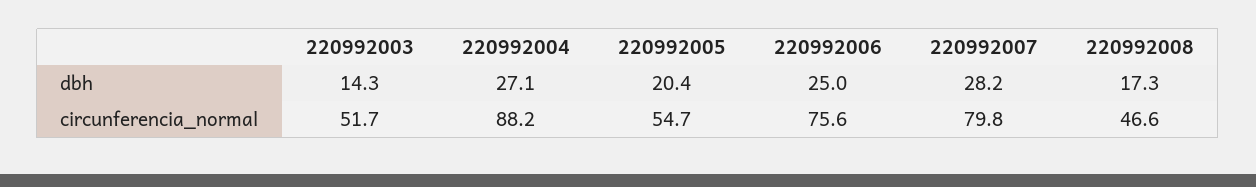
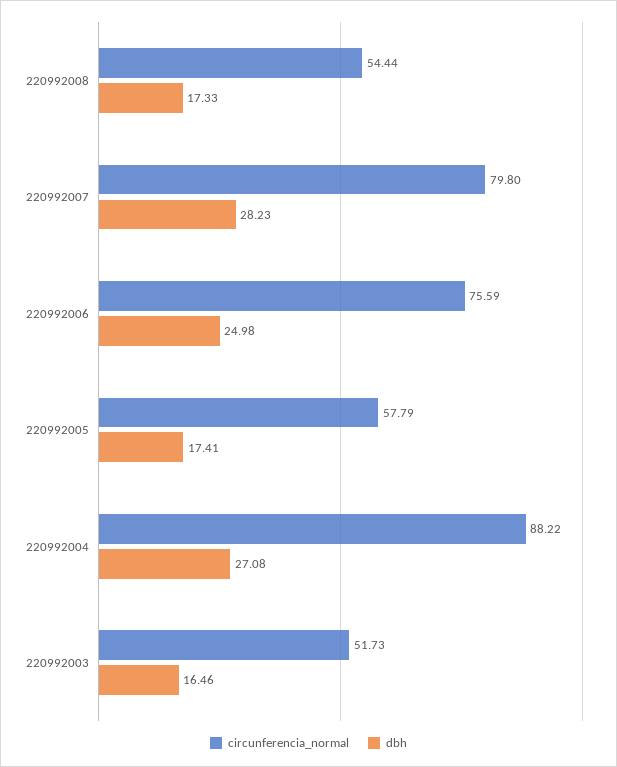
  {
    "dbh": {
-     "220992003": 14.3,
+     "220992003": 16.46,
      "220992004": 27.08,
-     "220992005": 20.4,
+     "220992005": 17.41,
      "220992006": 24.98,
      "220992007": 28.23,
      "220992008": 17.33
    },
    "circunferencia_normal": {
      "220992003": 51.73,
      "220992004": 88.22,
-     "220992005": 54.7,
+     "220992005": 57.79,
      "220992006": 75.59,
      "220992007": 79.8,
-     "220992008": 46.6
+     "220992008": 54.44
    }
  }

